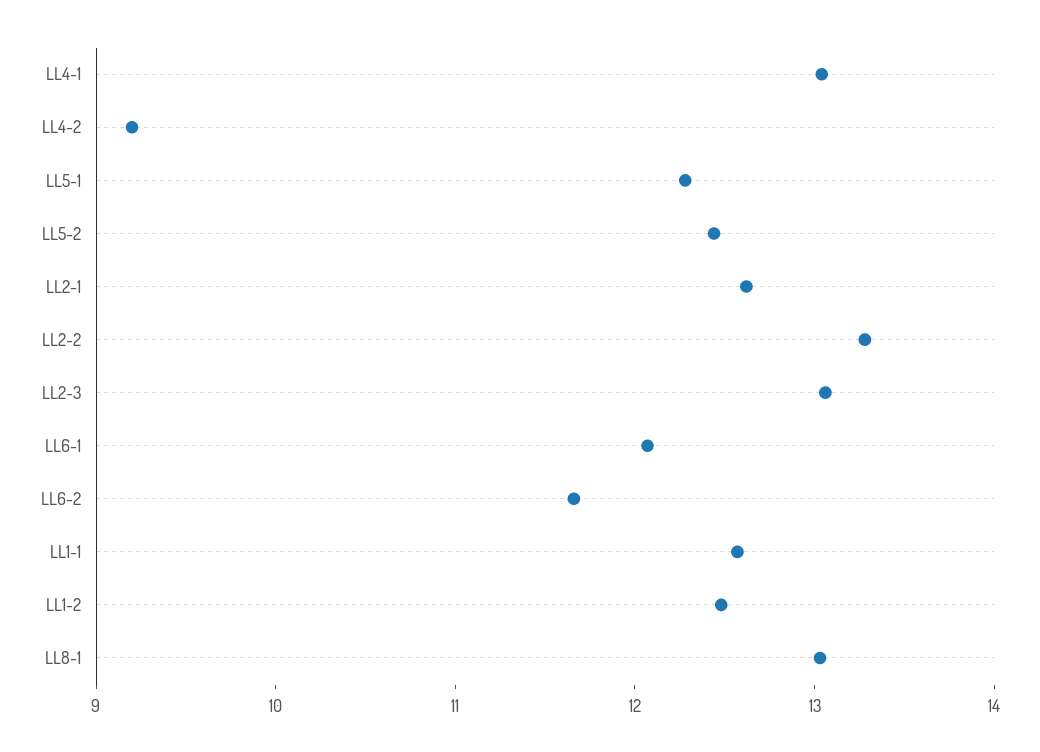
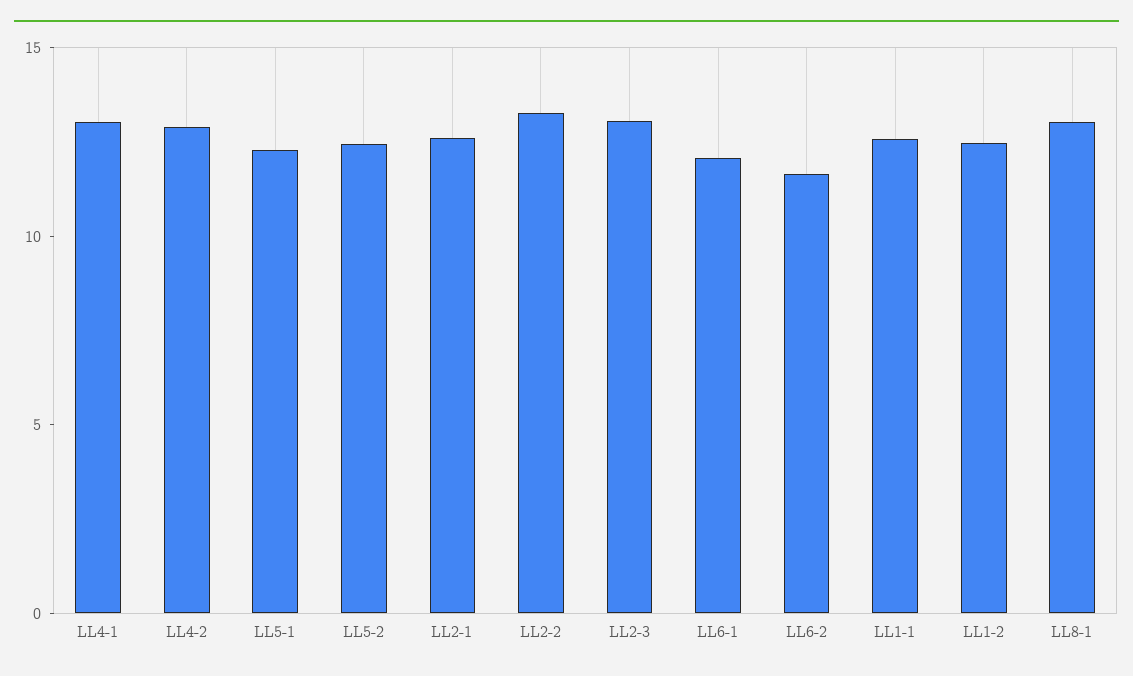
  {
    "LL4-1": 13,
-   "LL4-2": 9.2,
+   "LL4-2": 13,
    "LL5-1": 12.2,
    "LL5-2": 12.4,
    "LL2-1": 12.6,
    "LL2-2": 13.2,
    "LL2-3": 13,
    "LL6-1": 12,
    "LL6-2": 11.6,
    "LL1-1": 12.6,
    "LL1-2": 12.4,
    "LL8-1": 13
  }

